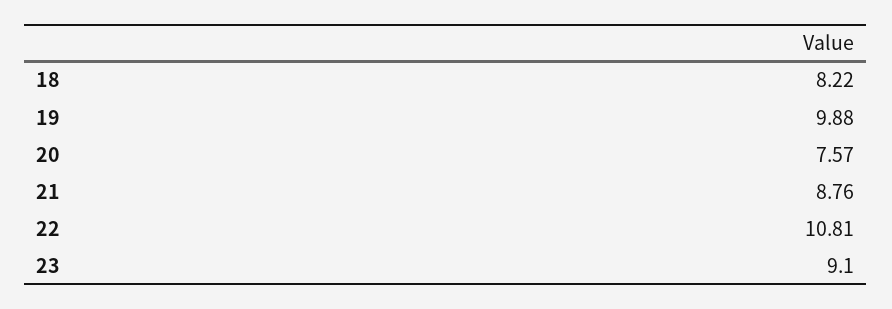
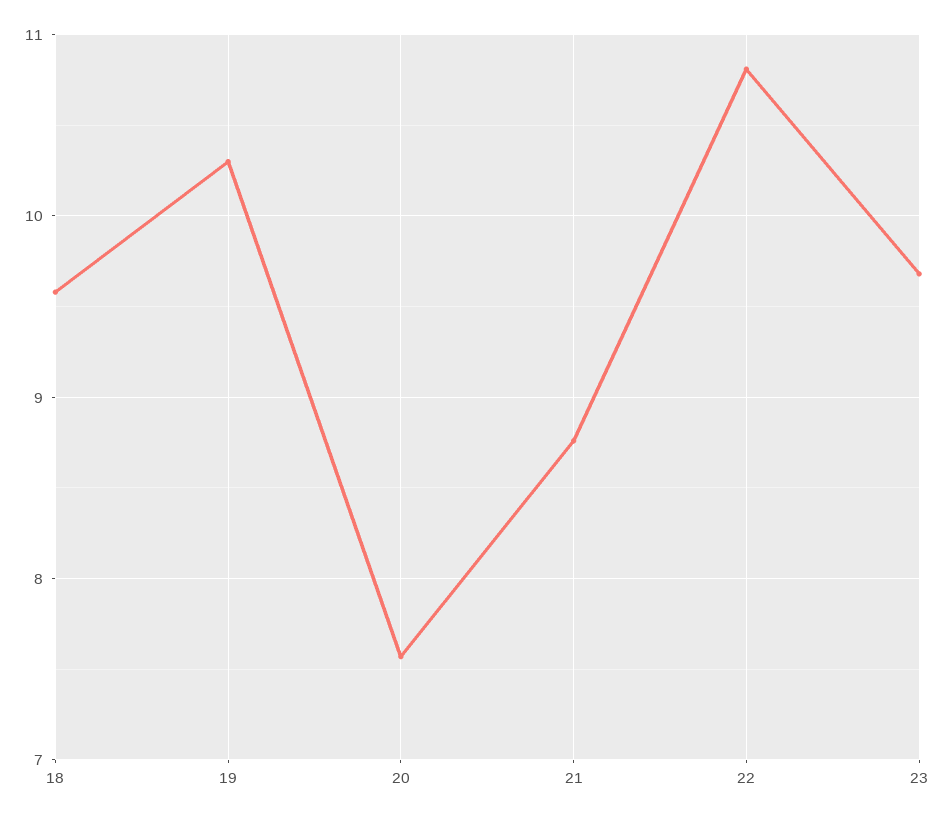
  {
-   "18": 8.22,
+   "18": 9.6,
-   "19": 9.88,
+   "19": 10.3,
    "20": 7.57,
    "21": 8.76,
    "22": 10.81,
-   "23": 9.1
+   "23": 9.7
  }

